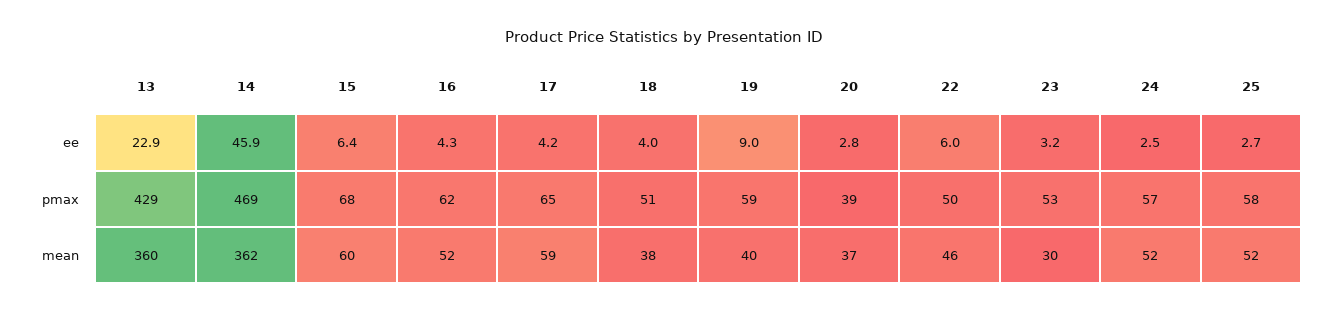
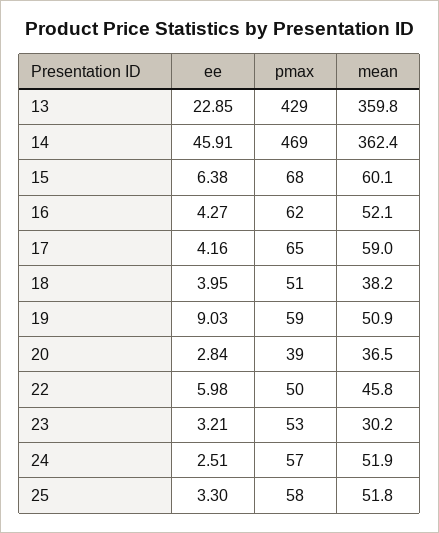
  {
    "13": {
      "ee": 22.85,
      "pmax": 429,
      "mean": 359.8
    },
    "14": {
      "ee": 45.91,
      "pmax": 469,
      "mean": 362.4
    },
    "15": {
      "ee": 6.38,
      "pmax": 68,
      "mean": 60.1
    },
    "16": {
      "ee": 4.27,
      "pmax": 62,
      "mean": 52.1
    },
    "17": {
      "ee": 4.16,
      "pmax": 65,
      "mean": 59
    },
    "18": {
      "ee": 3.95,
      "pmax": 51,
      "mean": 38.2
    },
    "19": {
      "ee": 9.03,
      "pmax": 59,
-     "mean": 40
+     "mean": 50.9
    },
    "20": {
      "ee": 2.84,
      "pmax": 39,
      "mean": 36.5
    },
    "22": {
      "ee": 5.98,
      "pmax": 50,
      "mean": 45.8
    },
    "23": {
      "ee": 3.21,
      "pmax": 53,
      "mean": 30.2
    },
    "24": {
      "ee": 2.51,
      "pmax": 57,
      "mean": 51.9
    },
    "25": {
-     "ee": 2.7,
+     "ee": 3.3,
      "pmax": 58,
      "mean": 51.8
    }
  }

